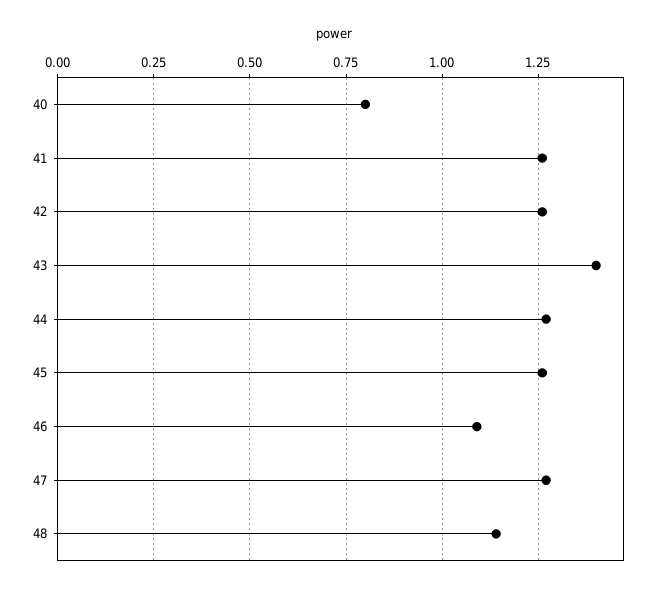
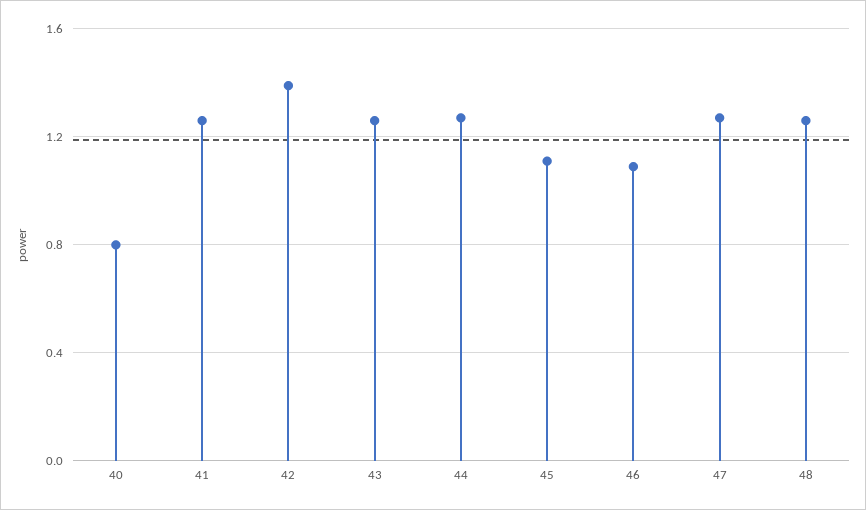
  {
    "40": 0.8,
    "41": 1.25,
-   "42": 1.25,
+   "42": 1.4,
-   "43": 1.4,
+   "43": 1.25,
    "44": 1.25,
-   "45": 1.25,
+   "45": 1.1,
    "46": 1.1,
    "47": 1.25,
-   "48": 1.15
+   "48": 1.25
  }

